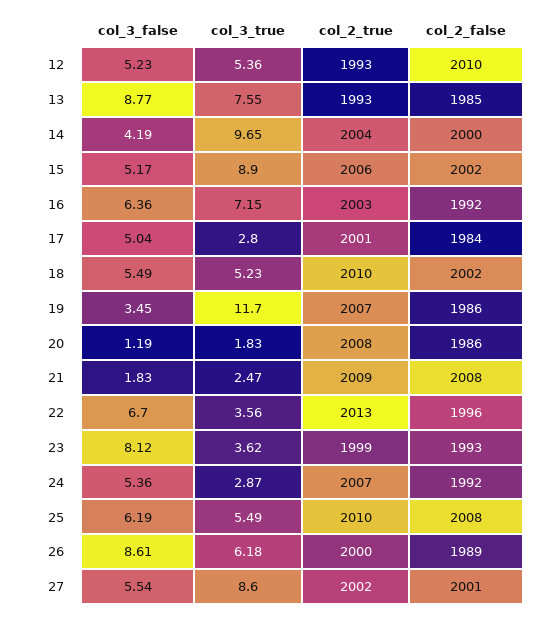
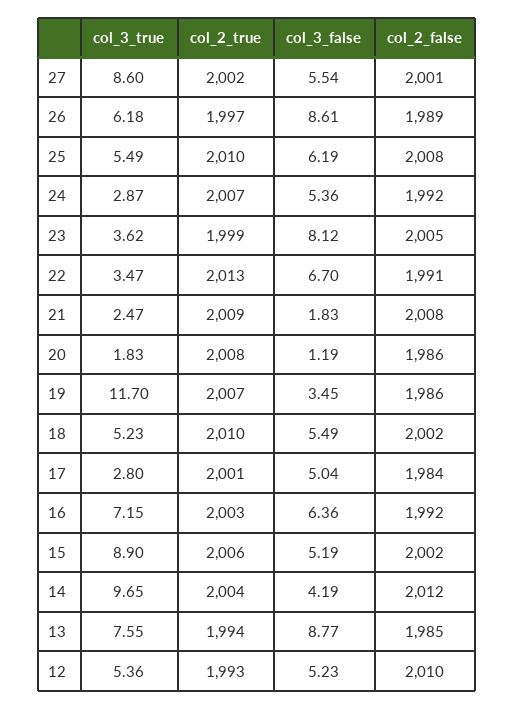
  {
    "col_3_false": {
      "12": 5.23,
      "13": 8.77,
      "14": 4.19,
-     "15": 5.17,
+     "15": 5.19,
      "16": 6.36,
      "17": 5.04,
      "18": 5.49,
      "19": 3.45,
      "20": 1.19,
      "21": 1.83,
      "22": 6.7,
      "23": 8.12,
      "24": 5.36,
      "25": 6.19,
      "26": 8.61,
      "27": 5.54
    },
    "col_3_true": {
      "12": 5.36,
      "13": 7.55,
      "14": 9.65,
      "15": 8.9,
      "16": 7.15,
      "17": 2.8,
      "18": 5.23,
      "19": 11.7,
      "20": 1.83,
      "21": 2.47,
-     "22": 3.56,
+     "22": 3.47,
      "23": 3.62,
      "24": 2.87,
      "25": 5.49,
      "26": 6.18,
      "27": 8.6
    },
    "col_2_true": {
      "12": 1993,
-     "13": 1993,
+     "13": 1994,
      "14": 2004,
      "15": 2006,
      "16": 2003,
      "17": 2001,
      "18": 2010,
      "19": 2007,
      "20": 2008,
      "21": 2009,
      "22": 2013,
      "23": 1999,
      "24": 2007,
      "25": 2010,
-     "26": 2000,
+     "26": 1997,
      "27": 2002
    },
    "col_2_false": {
      "12": 2010,
      "13": 1985,
-     "14": 2000,
+     "14": 2012,
      "15": 2002,
      "16": 1992,
      "17": 1984,
      "18": 2002,
      "19": 1986,
      "20": 1986,
      "21": 2008,
-     "22": 1996,
+     "22": 1991,
-     "23": 1993,
+     "23": 2005,
      "24": 1992,
      "25": 2008,
      "26": 1989,
      "27": 2001
    }
  }

